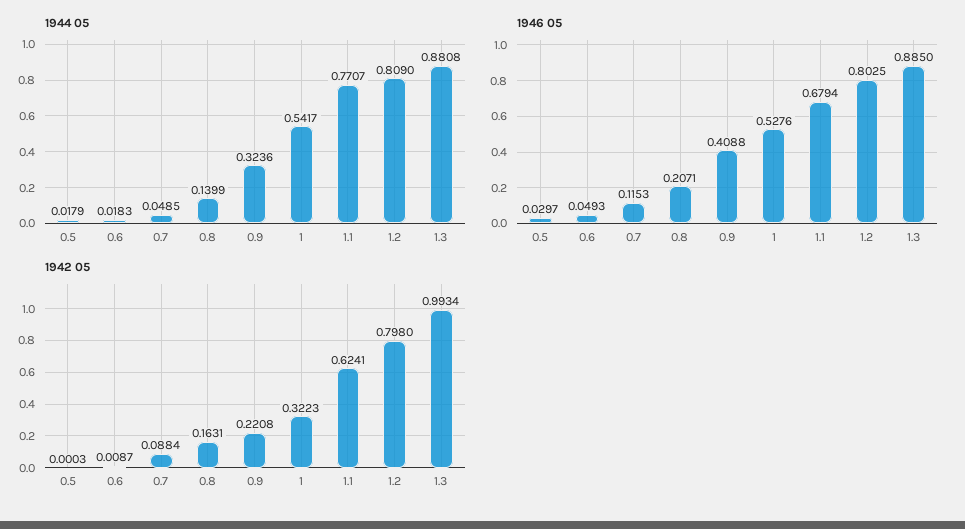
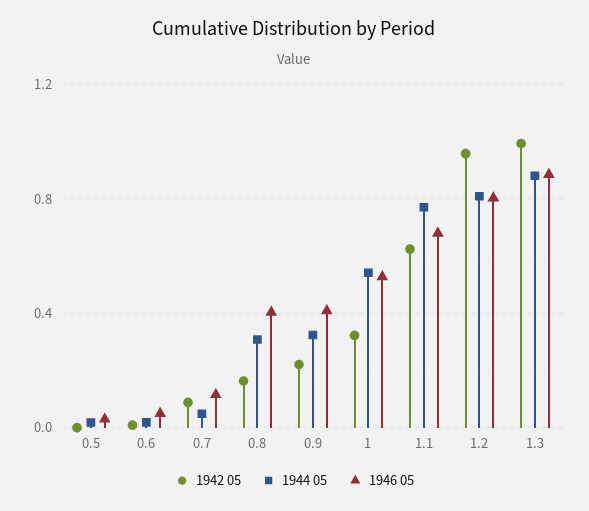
  {
    "1944 05": {
      "0.5": 0.0179,
      "0.6": 0.0183,
      "0.7": 0.0485,
-     "0.8": 0.1399,
+     "0.8": 0.3,
      "0.9": 0.3236,
      "1": 0.5417,
      "1.1": 0.7707,
      "1.2": 0.809,
      "1.3": 0.8808
    },
    "1946 05": {
      "0.5": 0.0297,
      "0.6": 0.0493,
      "0.7": 0.1153,
-     "0.8": 0.2071,
+     "0.8": 0.4,
      "0.9": 0.4088,
      "1": 0.5276,
      "1.1": 0.6794,
      "1.2": 0.8025,
      "1.3": 0.885
    },
    "1942 05": {
      "0.5": 0.0003,
      "0.6": 0.0087,
      "0.7": 0.0884,
      "0.8": 0.1631,
      "0.9": 0.2208,
      "1": 0.3223,
      "1.1": 0.6241,
-     "1.2": 0.798,
+     "1.2": 0.95,
      "1.3": 0.9934
    }
  }

